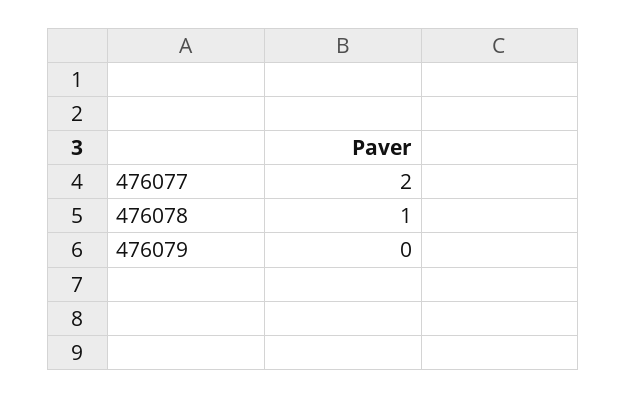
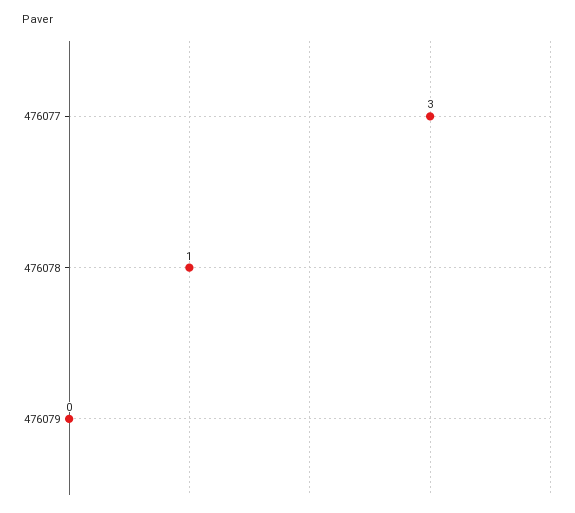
  {
-   "476077": 2,
+   "476077": 3,
    "476078": 1,
    "476079": 0
  }

